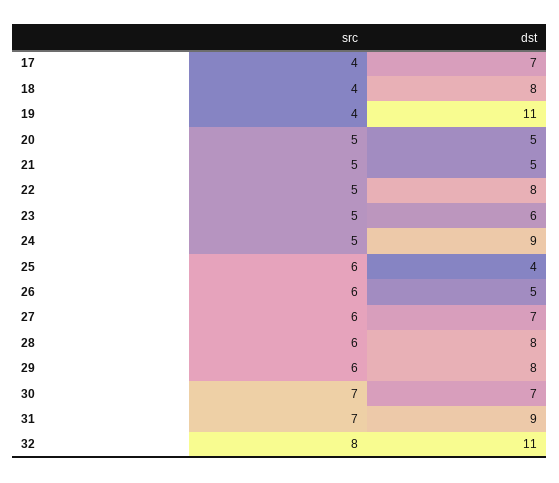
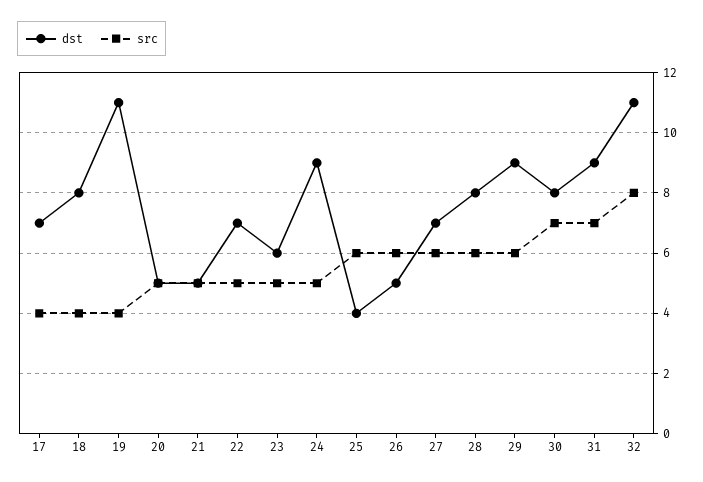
  {
    "src": {
      "17": 4,
      "18": 4,
      "19": 4,
      "20": 5,
      "21": 5,
      "22": 5,
      "23": 5,
      "24": 5,
      "25": 6,
      "26": 6,
      "27": 6,
      "28": 6,
      "29": 6,
      "30": 7,
      "31": 7,
      "32": 8
    },
    "dst": {
      "17": 7,
      "18": 8,
      "19": 11,
      "20": 5,
      "21": 5,
-     "22": 8,
+     "22": 7,
      "23": 6,
      "24": 9,
      "25": 4,
      "26": 5,
      "27": 7,
      "28": 8,
-     "29": 8,
+     "29": 9,
-     "30": 7,
+     "30": 8,
      "31": 9,
      "32": 11
    }
  }

